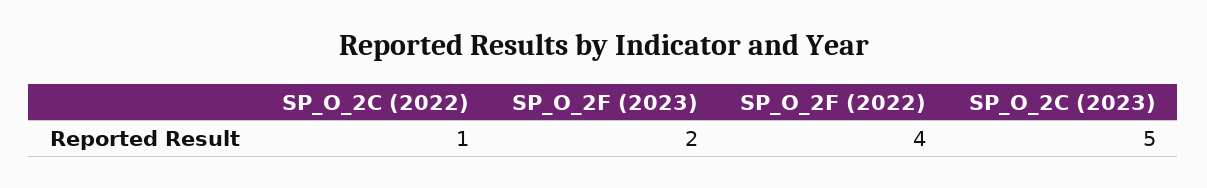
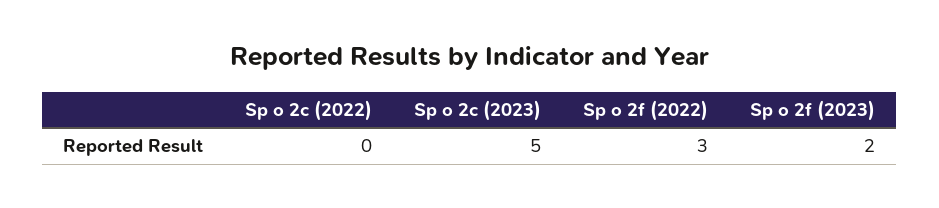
  {
-   "SP_O_2C (2022)": 1,
+   "SP_O_2C (2022)": 0,
    "SP_O_2F (2023)": 2,
-   "SP_O_2F (2022)": 4,
+   "SP_O_2F (2022)": 3,
    "SP_O_2C (2023)": 5
  }

